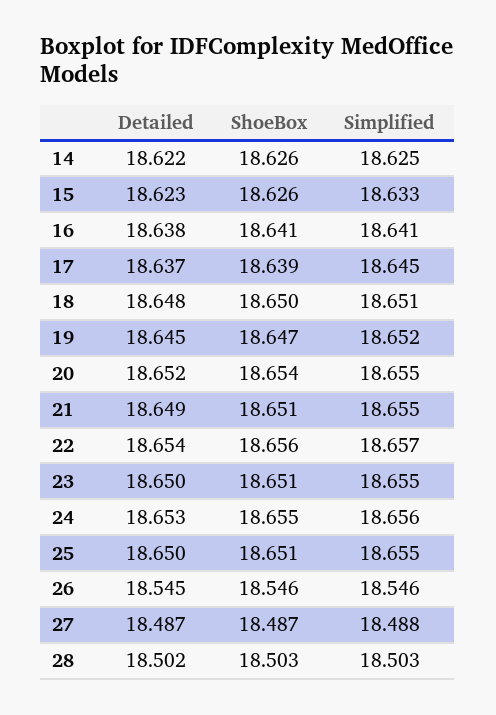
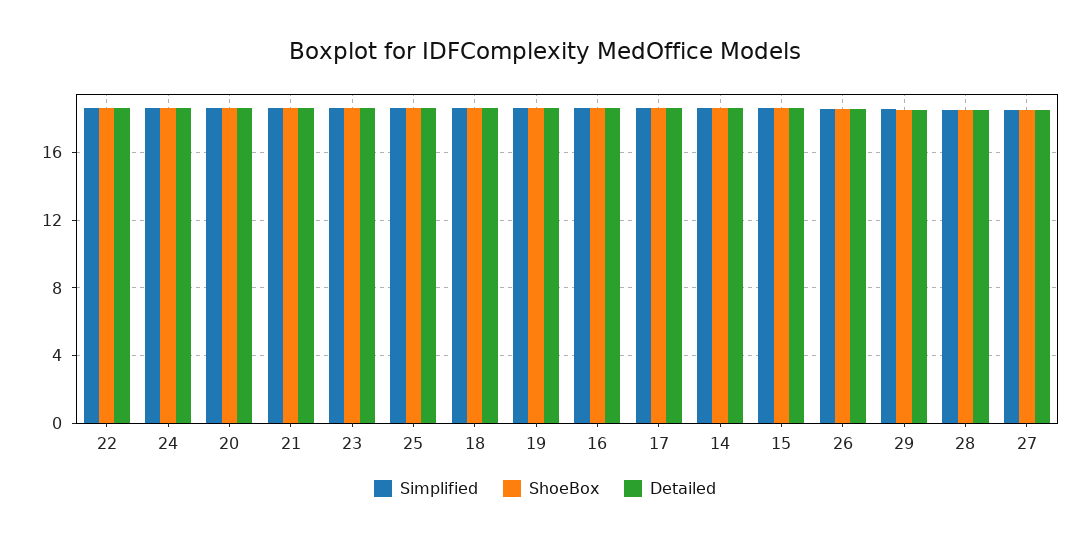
  {
    "Detailed": {
      "14": 18.622,
      "15": 18.623,
      "16": 18.638,
      "17": 18.637,
      "18": 18.648,
      "19": 18.645,
      "20": 18.652,
      "21": 18.649,
      "22": 18.654,
      "23": 18.65,
      "24": 18.653,
      "25": 18.65,
      "26": 18.545,
      "27": 18.487,
-     "28": 18.502
+     "28": 18.502,
+     "29": 18.5
    },
    "ShoeBox": {
      "14": 18.626,
      "15": 18.626,
      "16": 18.641,
      "17": 18.639,
      "18": 18.65,
      "19": 18.647,
      "20": 18.654,
      "21": 18.651,
      "22": 18.656,
      "23": 18.651,
      "24": 18.655,
      "25": 18.651,
      "26": 18.546,
      "27": 18.487,
-     "28": 18.503
+     "28": 18.503,
+     "29": 18.5
    },
    "Simplified": {
      "14": 18.625,
      "15": 18.633,
      "16": 18.641,
      "17": 18.645,
      "18": 18.651,
      "19": 18.652,
      "20": 18.655,
      "21": 18.655,
      "22": 18.657,
      "23": 18.655,
      "24": 18.656,
      "25": 18.655,
      "26": 18.546,
      "27": 18.488,
-     "28": 18.503
+     "28": 18.503,
+     "29": 18.5
    }
  }

